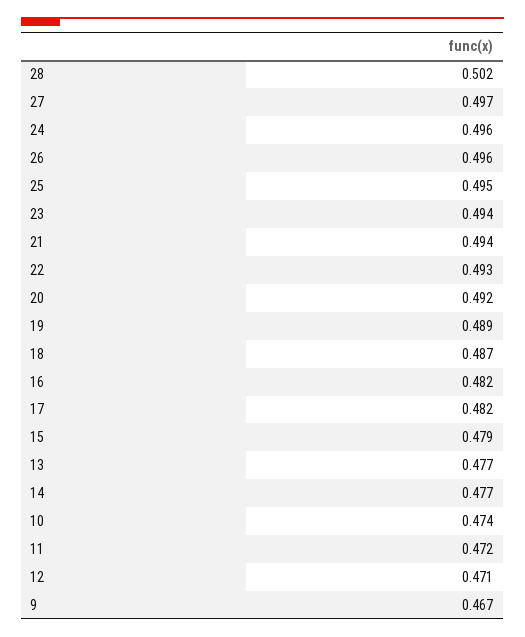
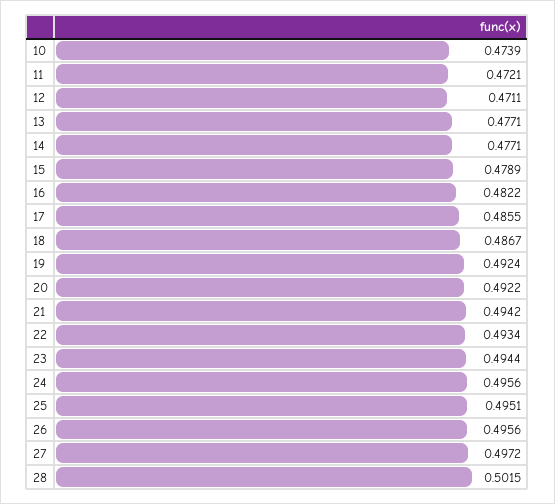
  {
    "28": 0.5015,
    "27": 0.4972,
    "24": 0.4956,
    "26": 0.4956,
    "25": 0.4951,
    "23": 0.4944,
    "21": 0.4942,
    "22": 0.4934,
    "20": 0.4922,
-   "19": 0.489,
+   "19": 0.4924,
    "18": 0.4867,
    "16": 0.4822,
-   "17": 0.482,
+   "17": 0.4855,
    "15": 0.4789,
    "13": 0.4771,
    "14": 0.4771,
    "10": 0.4739,
    "11": 0.4721,
-   "12": 0.4711,
+   "12": 0.4711
-   "9": 0.467
  }

